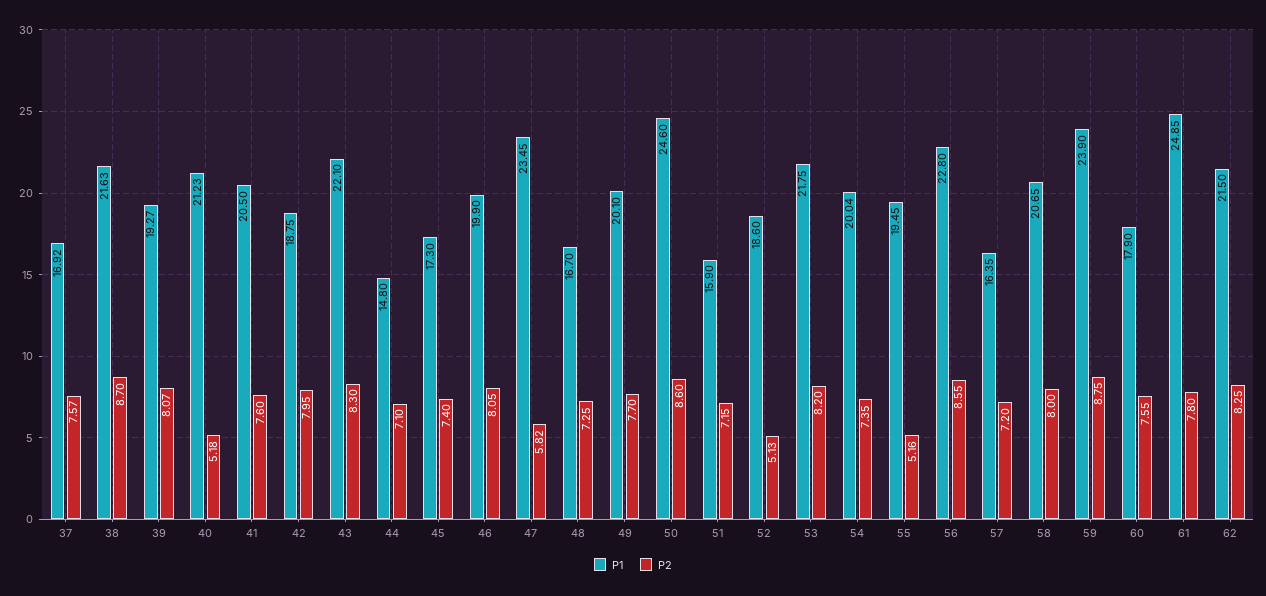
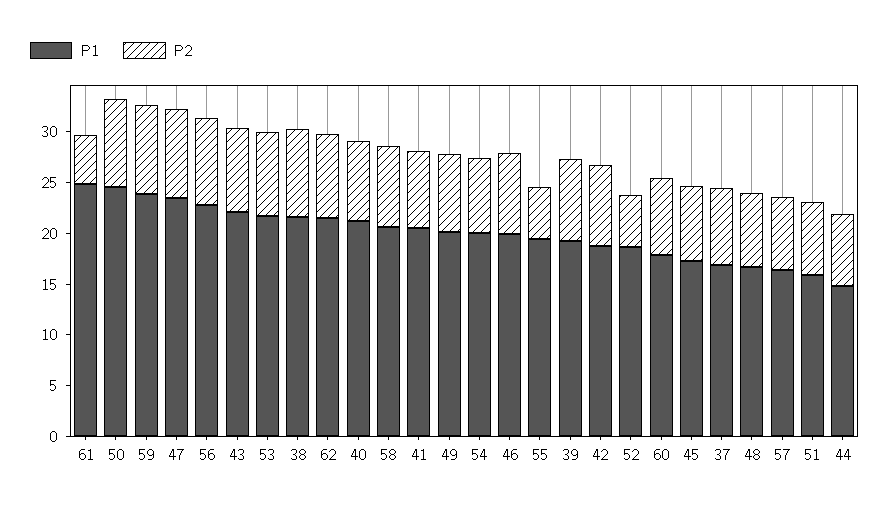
  {
    "P1": {
      "37": 16.92,
      "38": 21.63,
      "39": 19.27,
      "40": 21.23,
      "41": 20.5,
      "42": 18.75,
      "43": 22.1,
      "44": 14.8,
      "45": 17.3,
      "46": 19.9,
      "47": 23.45,
      "48": 16.7,
      "49": 20.1,
      "50": 24.6,
      "51": 15.9,
      "52": 18.6,
      "53": 21.75,
      "54": 20.04,
      "55": 19.45,
      "56": 22.8,
      "57": 16.35,
      "58": 20.65,
      "59": 23.9,
      "60": 17.9,
      "61": 24.85,
      "62": 21.5
    },
    "P2": {
      "37": 7.57,
      "38": 8.7,
      "39": 8.07,
-     "40": 5.18,
+     "40": 8,
      "41": 7.6,
      "42": 7.95,
      "43": 8.3,
      "44": 7.1,
      "45": 7.4,
      "46": 8.05,
-     "47": 5.82,
+     "47": 9,
      "48": 7.25,
      "49": 7.7,
      "50": 8.6,
      "51": 7.15,
      "52": 5.13,
      "53": 8.2,
      "54": 7.35,
      "55": 5.16,
      "56": 8.55,
      "57": 7.2,
      "58": 8,
      "59": 8.75,
      "60": 7.55,
-     "61": 7.8,
+     "61": 5,
      "62": 8.25
    }
  }

